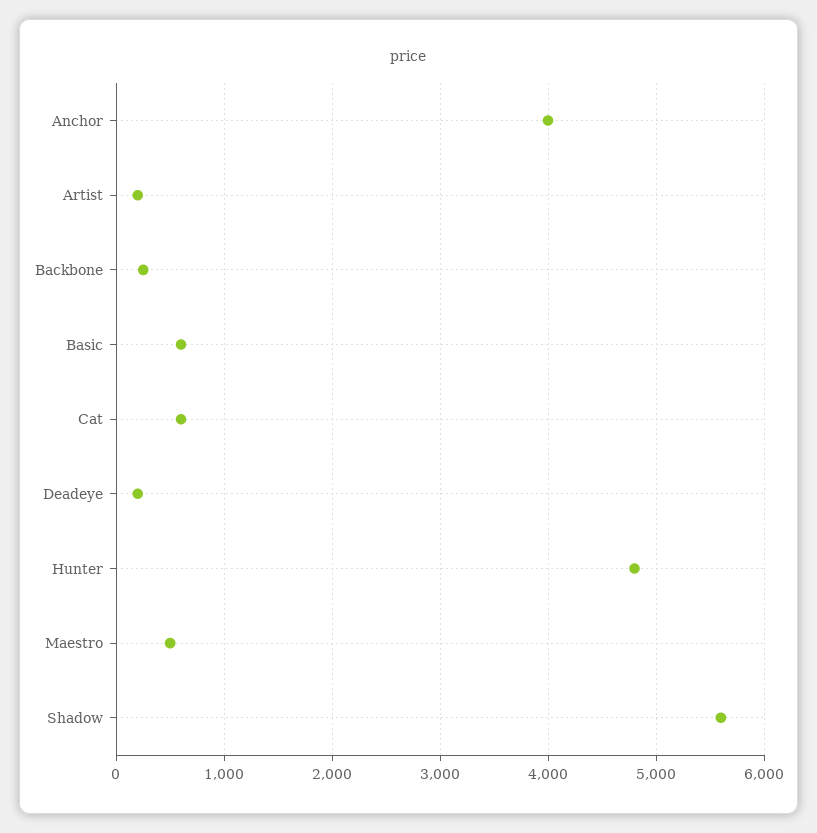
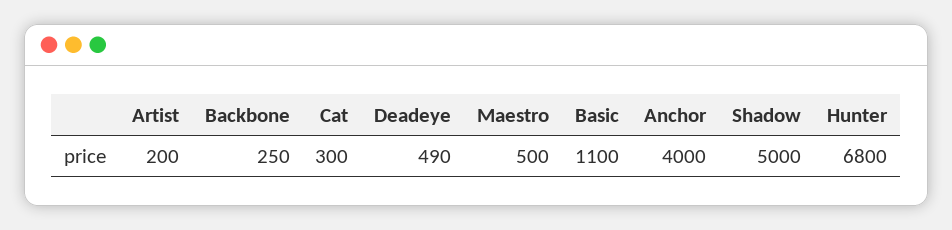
  {
    "Anchor": 4000,
    "Artist": 200,
    "Backbone": 250,
-   "Basic": 600,
+   "Basic": 1100,
-   "Cat": 600,
+   "Cat": 300,
-   "Deadeye": 200,
+   "Deadeye": 490,
-   "Hunter": 4800,
+   "Hunter": 6800,
    "Maestro": 500,
-   "Shadow": 5600
+   "Shadow": 5000
  }

